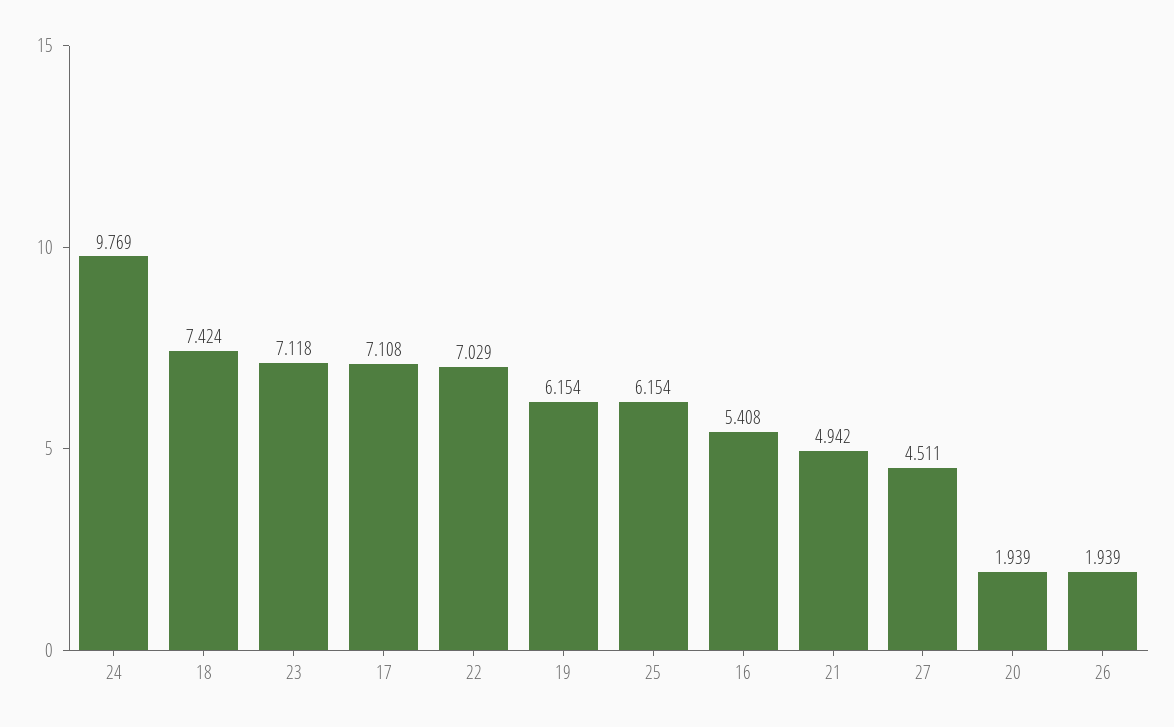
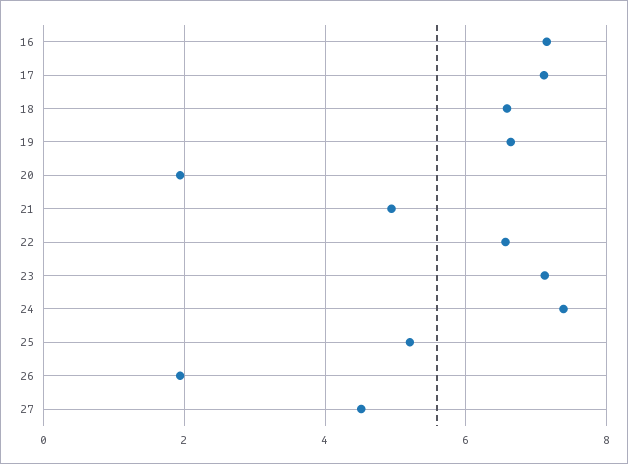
  {
-   "24": 9.769,
+   "24": 7.4,
-   "18": 7.424,
+   "18": 6.6,
    "23": 7.118,
    "17": 7.108,
-   "22": 7.029,
+   "22": 6.6,
-   "19": 6.154,
+   "19": 6.6,
-   "25": 6.154,
+   "25": 5.2,
-   "16": 5.408,
+   "16": 7.2,
    "21": 4.942,
    "27": 4.511,
    "20": 1.939,
    "26": 1.939
  }

